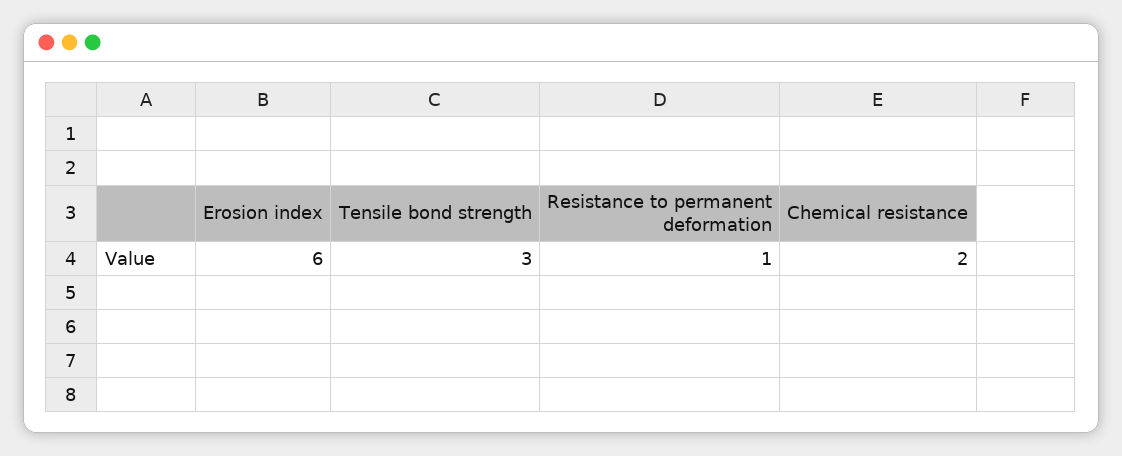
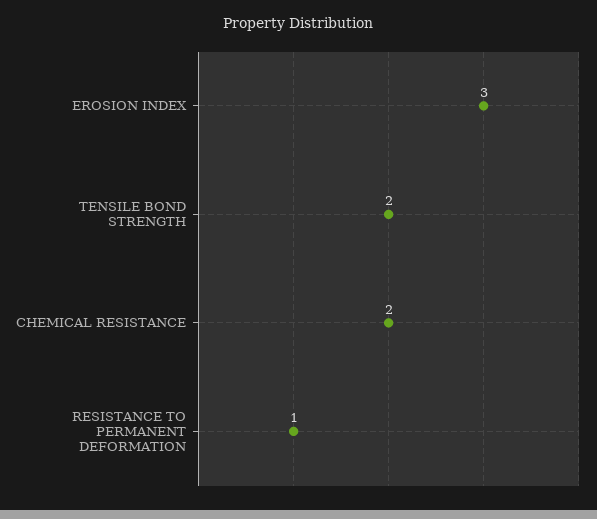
  {
-   "Erosion index": 6,
+   "Erosion index": 3,
-   "Tensile bond strength": 3,
+   "Tensile bond strength": 2,
    "Resistance to permanent deformation": 1,
    "Chemical resistance": 2
  }

